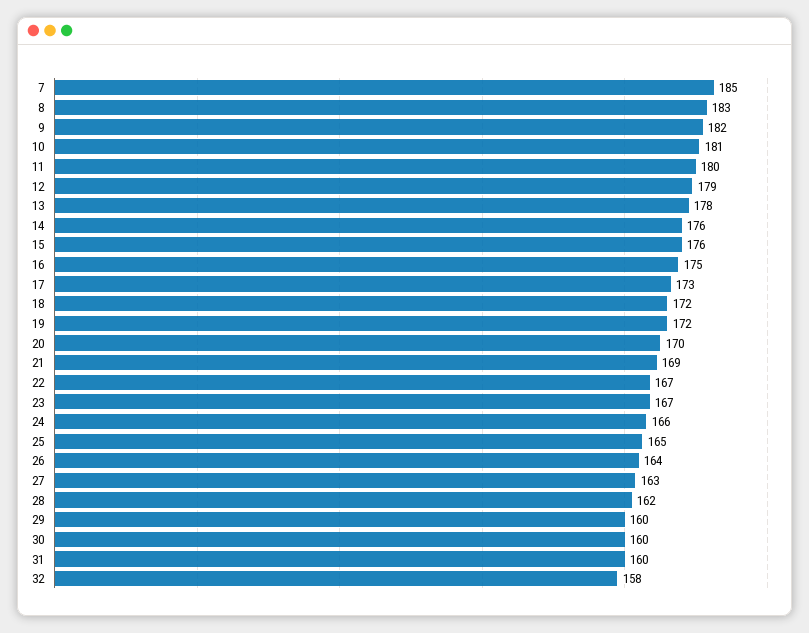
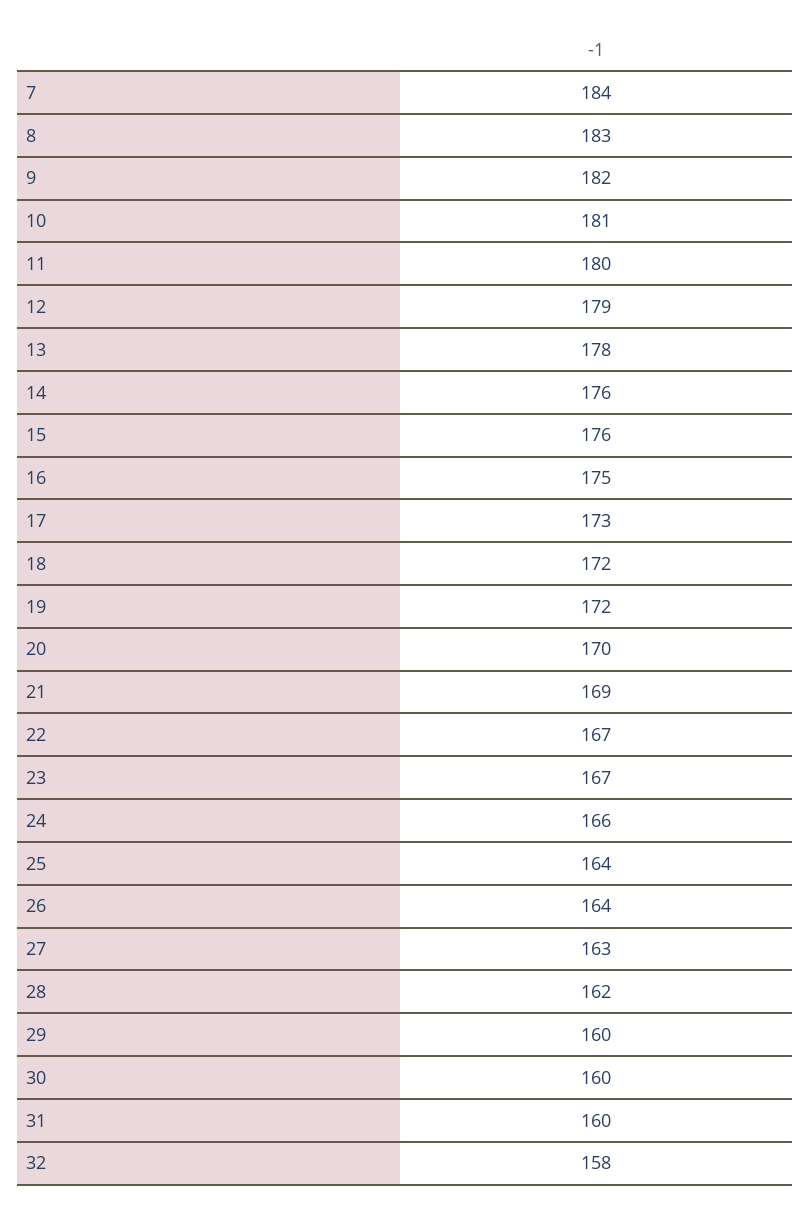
  {
-   "7": 185,
+   "7": 184,
    "8": 183,
    "9": 182,
    "10": 181,
    "11": 180,
    "12": 179,
    "13": 178,
    "14": 176,
    "15": 176,
    "16": 175,
    "17": 173,
    "18": 172,
    "19": 172,
    "20": 170,
    "21": 169,
    "22": 167,
    "23": 167,
    "24": 166,
-   "25": 165,
+   "25": 164,
    "26": 164,
    "27": 163,
    "28": 162,
    "29": 160,
    "30": 160,
    "31": 160,
    "32": 158
  }

